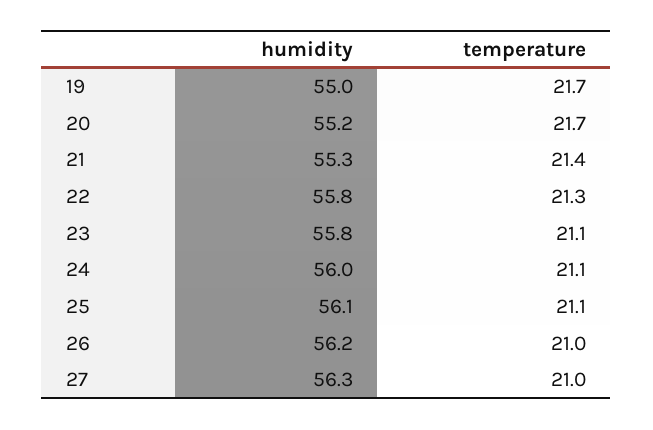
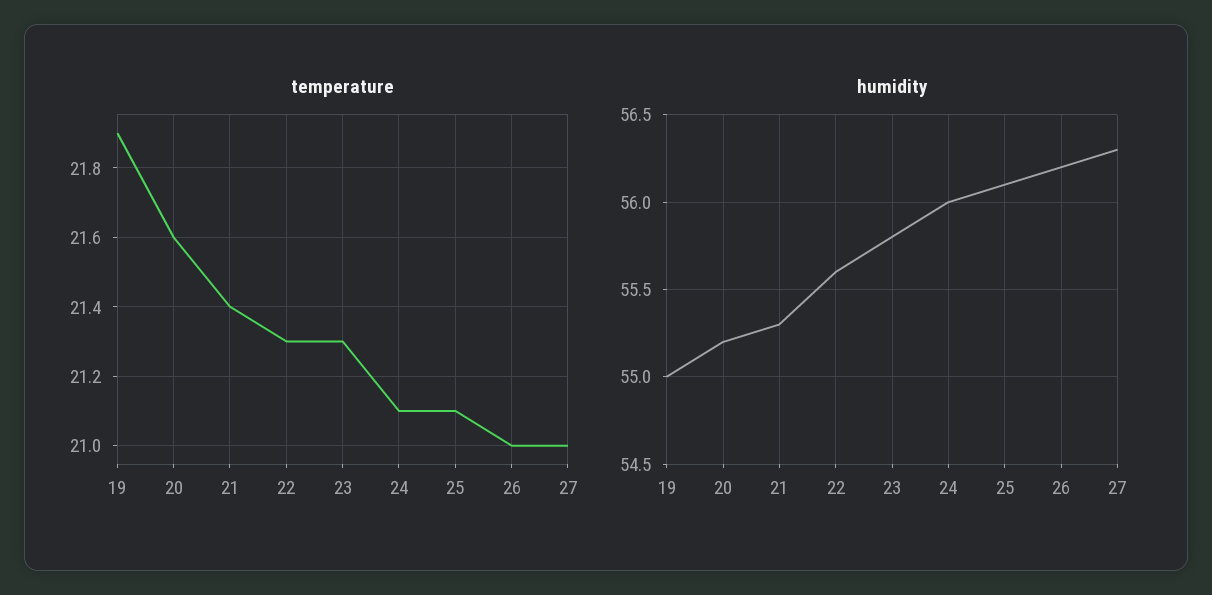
  {
    "humidity": {
      "19": 55,
      "20": 55.2,
      "21": 55.3,
-     "22": 55.8,
+     "22": 55.6,
      "23": 55.8,
      "24": 56,
      "25": 56.1,
      "26": 56.2,
      "27": 56.3
    },
    "temperature": {
-     "19": 21.7,
+     "19": 21.9,
-     "20": 21.7,
+     "20": 21.6,
      "21": 21.4,
      "22": 21.3,
-     "23": 21.1,
+     "23": 21.3,
      "24": 21.1,
      "25": 21.1,
      "26": 21,
      "27": 21
    }
  }

